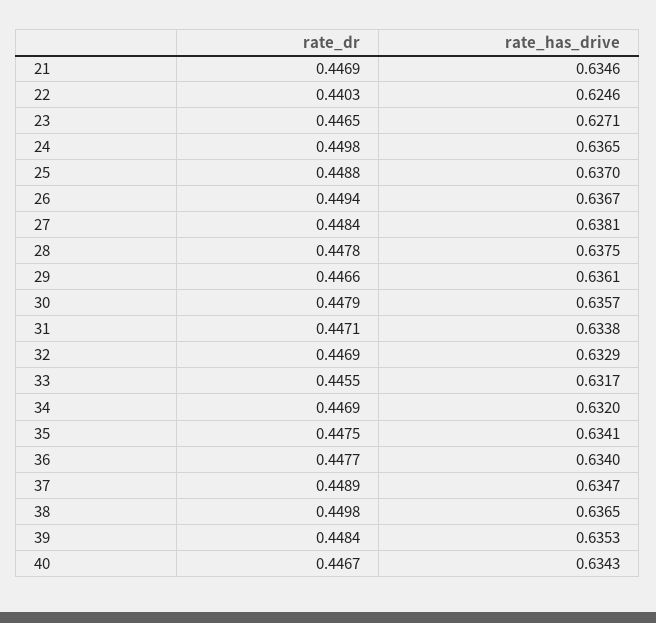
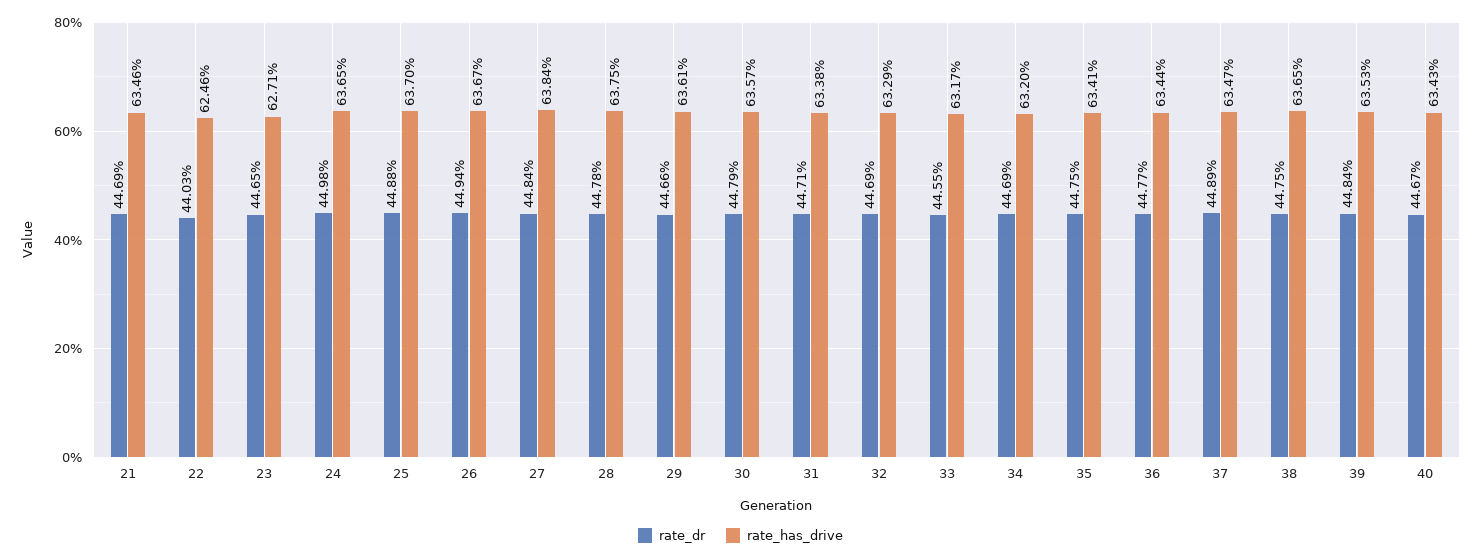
  {
    "rate_dr": {
      "21": 0.4469,
      "22": 0.4403,
      "23": 0.4465,
      "24": 0.4498,
      "25": 0.4488,
      "26": 0.4494,
      "27": 0.4484,
      "28": 0.4478,
      "29": 0.4466,
      "30": 0.4479,
      "31": 0.4471,
      "32": 0.4469,
      "33": 0.4455,
      "34": 0.4469,
      "35": 0.4475,
      "36": 0.4477,
      "37": 0.4489,
-     "38": 0.4498,
+     "38": 0.4475,
      "39": 0.4484,
      "40": 0.4467
    },
    "rate_has_drive": {
      "21": 0.6346,
      "22": 0.6246,
      "23": 0.6271,
      "24": 0.6365,
      "25": 0.637,
      "26": 0.6367,
-     "27": 0.6381,
+     "27": 0.6384,
      "28": 0.6375,
      "29": 0.6361,
      "30": 0.6357,
      "31": 0.6338,
      "32": 0.6329,
      "33": 0.6317,
      "34": 0.632,
      "35": 0.6341,
-     "36": 0.634,
+     "36": 0.6344,
      "37": 0.6347,
      "38": 0.6365,
      "39": 0.6353,
      "40": 0.6343
    }
  }

